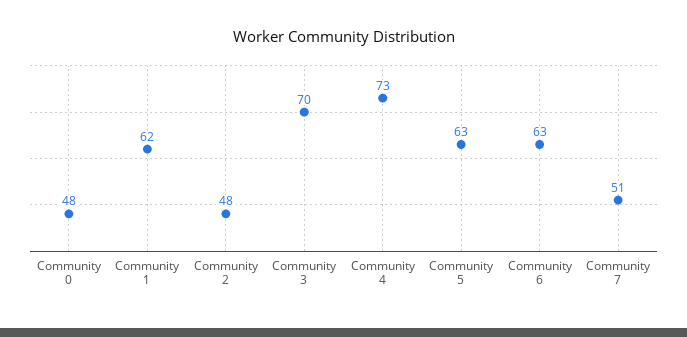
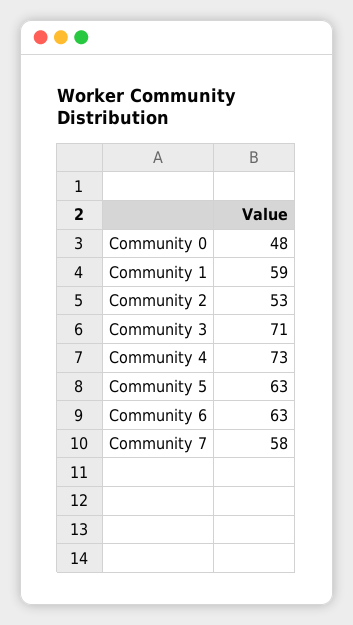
  {
    "Community 0": 48,
-   "Community 1": 62,
+   "Community 1": 59,
-   "Community 2": 48,
+   "Community 2": 53,
-   "Community 3": 70,
+   "Community 3": 71,
    "Community 4": 73,
    "Community 5": 63,
    "Community 6": 63,
-   "Community 7": 51
+   "Community 7": 58
  }

